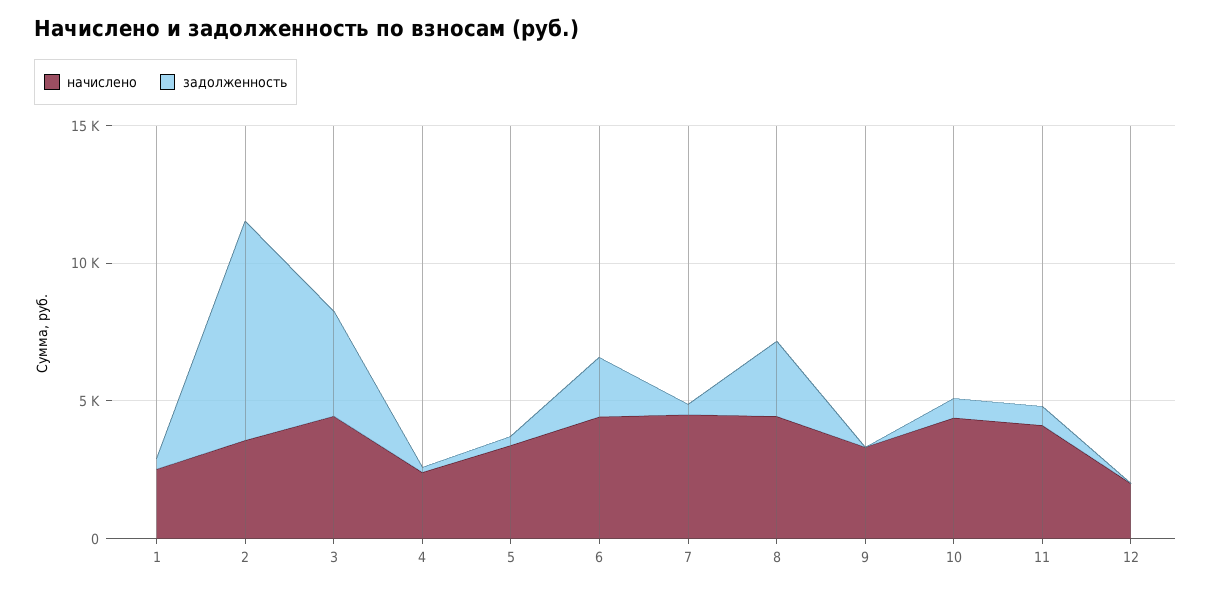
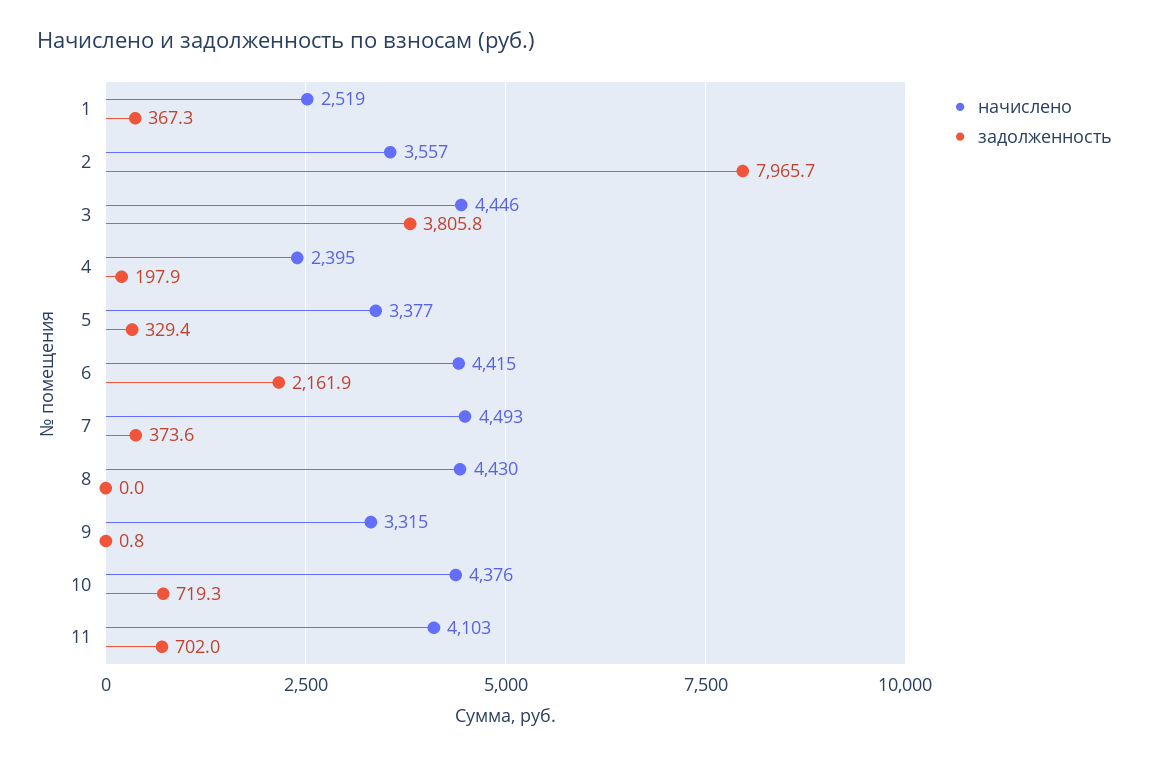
  {
    "начислено": {
      "1": 2519,
      "2": 3557,
      "3": 4446,
      "4": 2395,
      "5": 3377,
      "6": 4415,
      "7": 4493,
      "8": 4430,
      "9": 3315,
      "10": 4376,
-     "11": 4103,
+     "11": 4103
-     "12": 2000
    },
    "задолженность": {
      "1": 367.3,
      "2": 7965.7,
      "3": 3805.8,
      "4": 197.9,
      "5": 329.4,
      "6": 2161.9,
      "7": 373.6,
-     "8": 3000,
+     "8": 0,
      "9": 0.8,
      "10": 719.3,
-     "11": 702,
+     "11": 702
-     "12": 0
    }
  }

